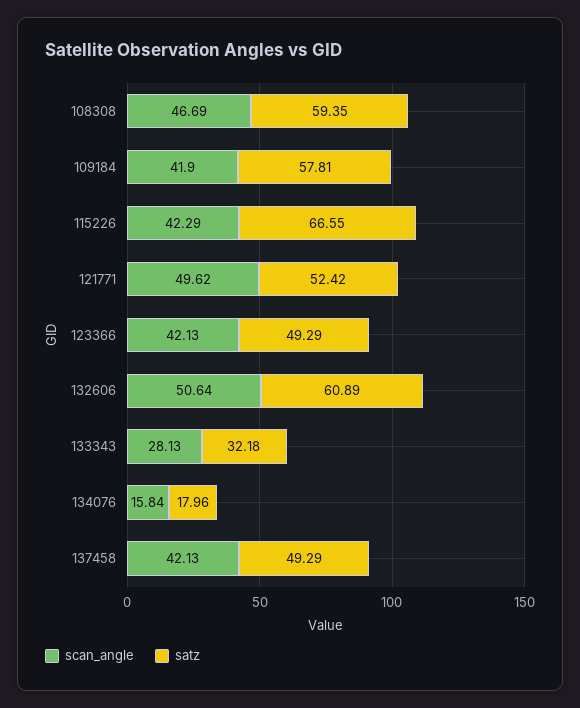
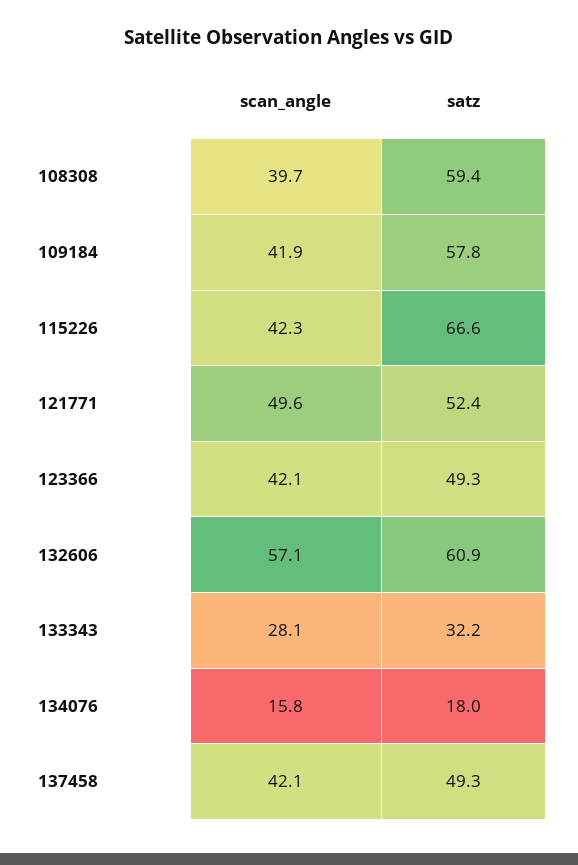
  {
    "scan_angle": {
-     "108308": 46.69,
+     "108308": 39.7,
      "109184": 41.9,
      "115226": 42.29,
      "121771": 49.62,
      "123366": 42.13,
-     "132606": 50.64,
+     "132606": 57.1,
      "133343": 28.13,
      "134076": 15.84,
      "137458": 42.13
    },
    "satz": {
      "108308": 59.35,
      "109184": 57.81,
      "115226": 66.55,
      "121771": 52.42,
      "123366": 49.29,
      "132606": 60.89,
      "133343": 32.18,
      "134076": 17.96,
      "137458": 49.29
    }
  }

